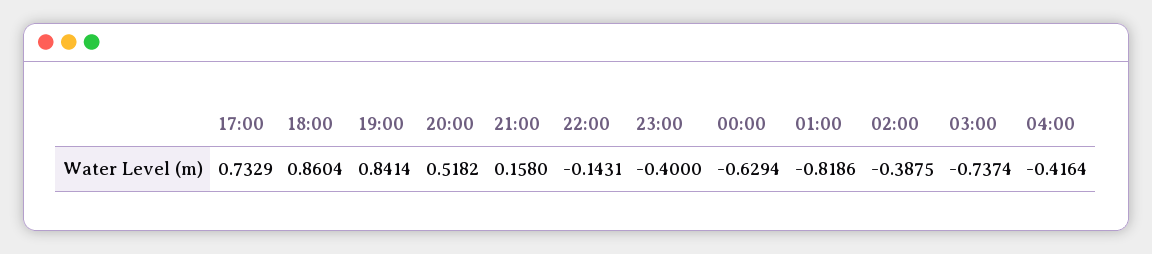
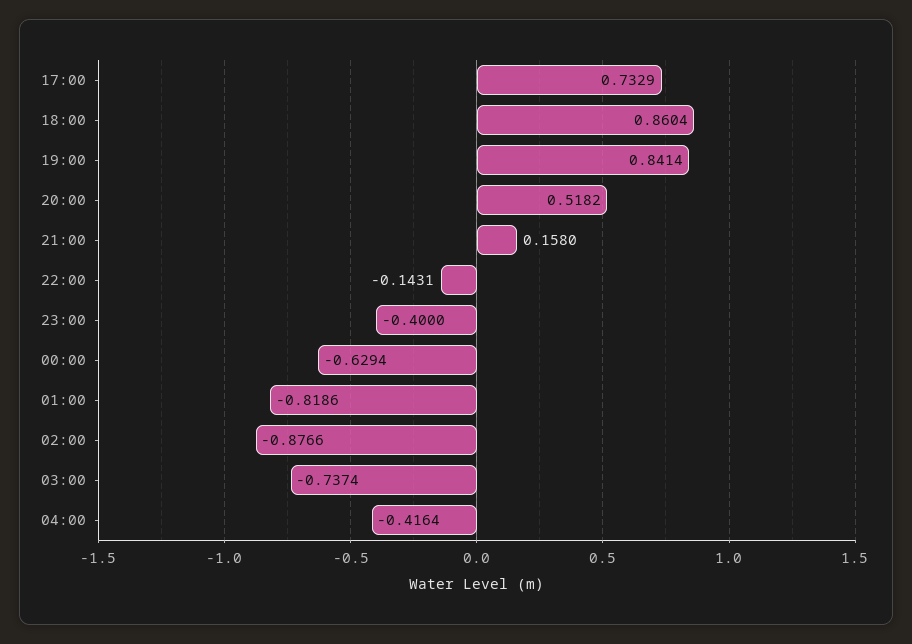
  {
    "17:00": 0.7329,
    "18:00": 0.8604,
    "19:00": 0.8414,
    "20:00": 0.5182,
    "21:00": 0.158,
    "22:00": -0.1431,
    "23:00": -0.4,
    "00:00": -0.6294,
    "01:00": -0.8186,
-   "02:00": -0.3875,
+   "02:00": -0.8766,
    "03:00": -0.7374,
    "04:00": -0.4164
  }

